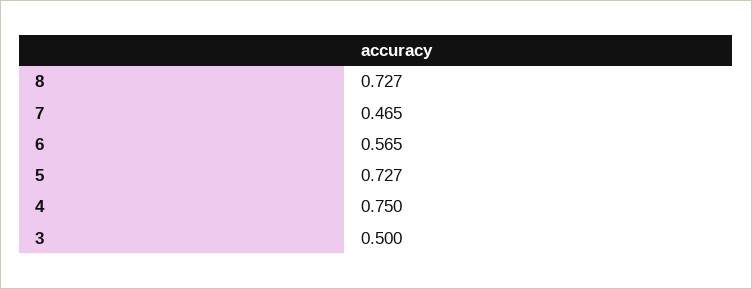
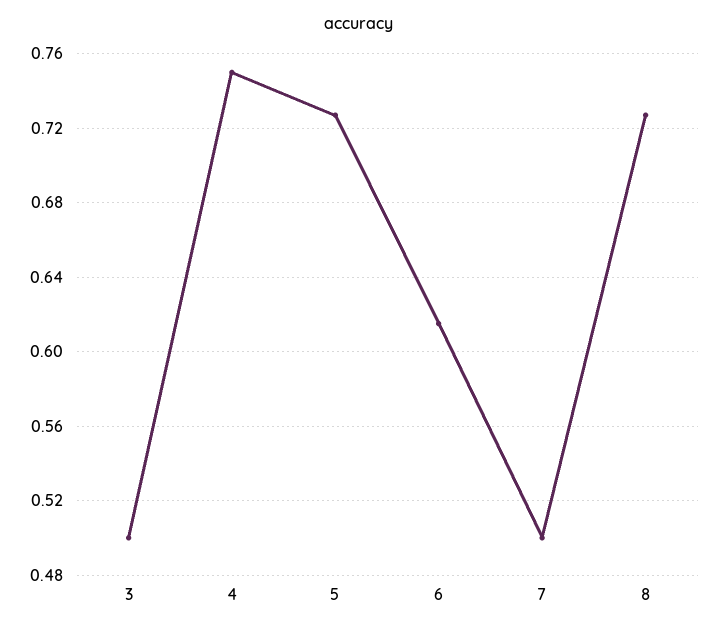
  {
    "8": 0.727,
-   "7": 0.465,
+   "7": 0.5,
-   "6": 0.565,
+   "6": 0.615,
    "5": 0.727,
    "4": 0.75,
    "3": 0.5
  }

